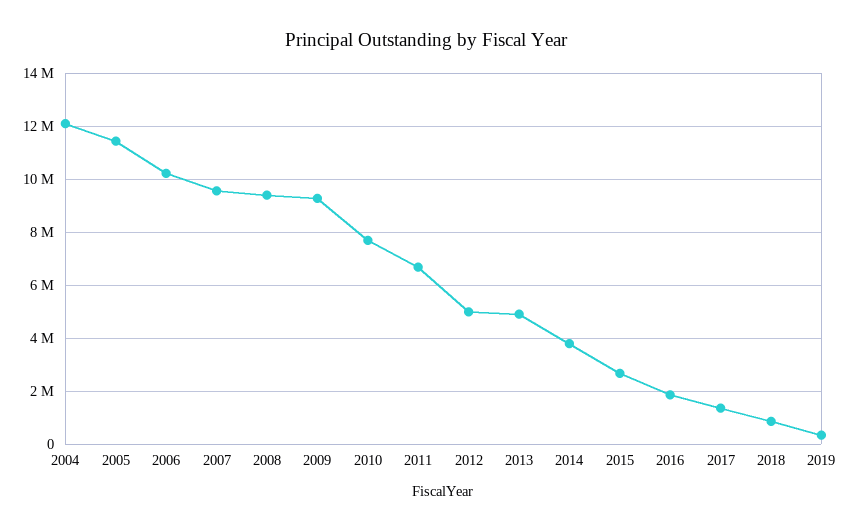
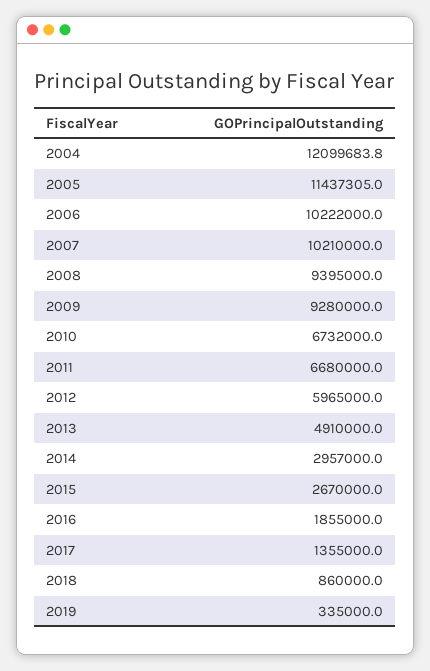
  {
    "2004": 12099683.8,
    "2005": 11437305,
    "2006": 10222000,
-   "2007": 9500000,
+   "2007": 10210000,
    "2008": 9395000,
    "2009": 9280000,
-   "2010": 7750000,
+   "2010": 6732000,
    "2011": 6680000,
-   "2012": 5000000,
+   "2012": 5965000,
    "2013": 4910000,
-   "2014": 3750000,
+   "2014": 2957000,
    "2015": 2670000,
    "2016": 1855000,
    "2017": 1355000,
    "2018": 860000,
    "2019": 335000
  }

